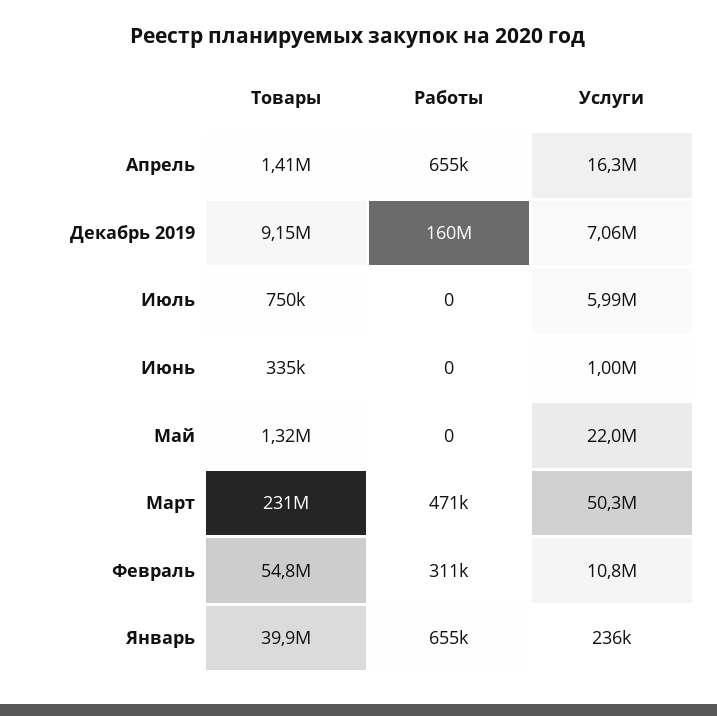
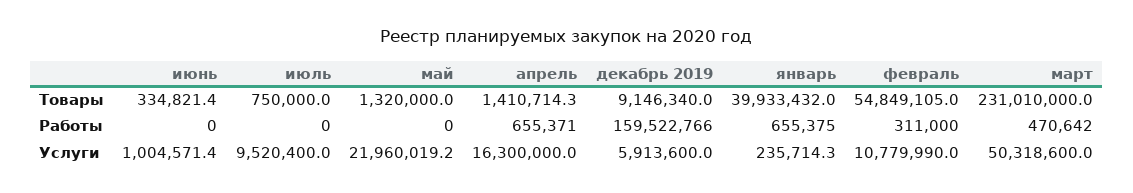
  {
    "Товары": {
      "Апрель": 1410714.3,
      "Декабрь 2019": 9146340,
      "Июль": 750000,
      "Июнь": 334821.4,
      "Май": 1320000,
      "Март": 231010000,
      "Февраль": 54849105,
      "Январь": 39933432
    },
    "Работы": {
      "Апрель": 655371,
      "Декабрь 2019": 159522766,
      "Июль": 0,
      "Июнь": 0,
      "Май": 0,
      "Март": 470642,
      "Февраль": 311000,
      "Январь": 655375
    },
    "Услуги": {
      "Апрель": 16300000,
-     "Декабрь 2019": 7060000,
+     "Декабрь 2019": 5913600,
-     "Июль": 5990000,
+     "Июль": 9520400,
      "Июнь": 1004571.4,
      "Май": 21960019.2,
      "Март": 50318600,
      "Февраль": 10779990,
      "Январь": 235714.3
    }
  }

